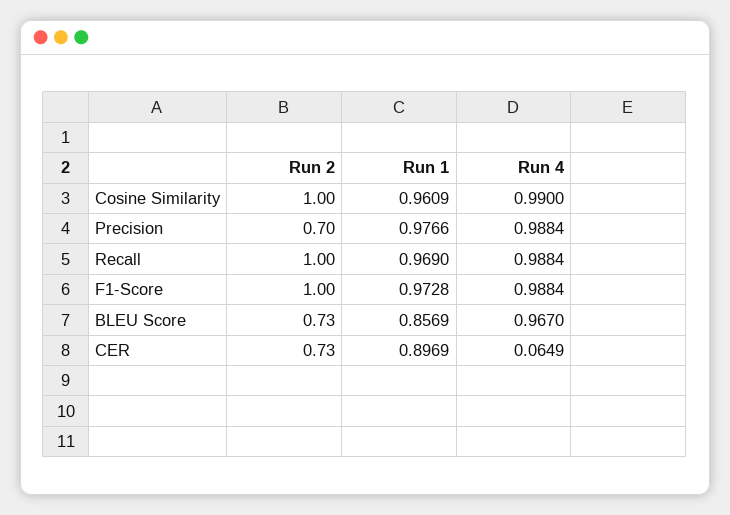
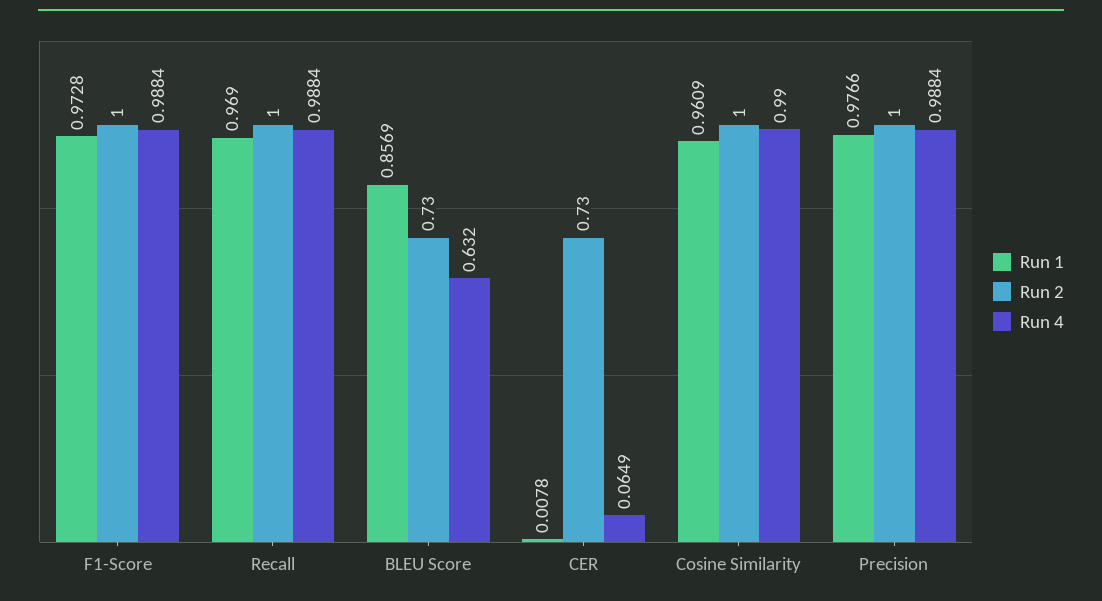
  {
    "Run 2": {
      "Cosine Similarity": 1,
-     "Precision": 0.7,
+     "Precision": 1,
      "Recall": 1,
      "F1-Score": 1,
      "BLEU Score": 0.73,
      "CER": 0.73
    },
    "Run 1": {
      "Cosine Similarity": 0.9609,
      "Precision": 0.9766,
      "Recall": 0.969,
      "F1-Score": 0.9728,
      "BLEU Score": 0.8569,
-     "CER": 0.8969
+     "CER": 0.0078
    },
    "Run 4": {
      "Cosine Similarity": 0.99,
      "Precision": 0.9884,
      "Recall": 0.9884,
      "F1-Score": 0.9884,
-     "BLEU Score": 0.967,
+     "BLEU Score": 0.632,
      "CER": 0.0649
    }
  }

